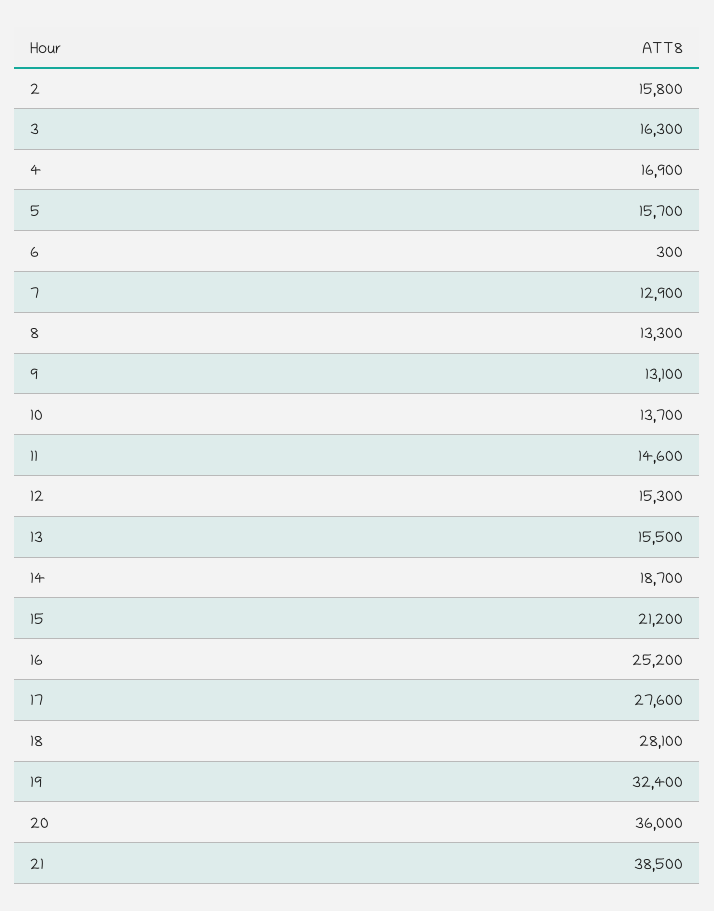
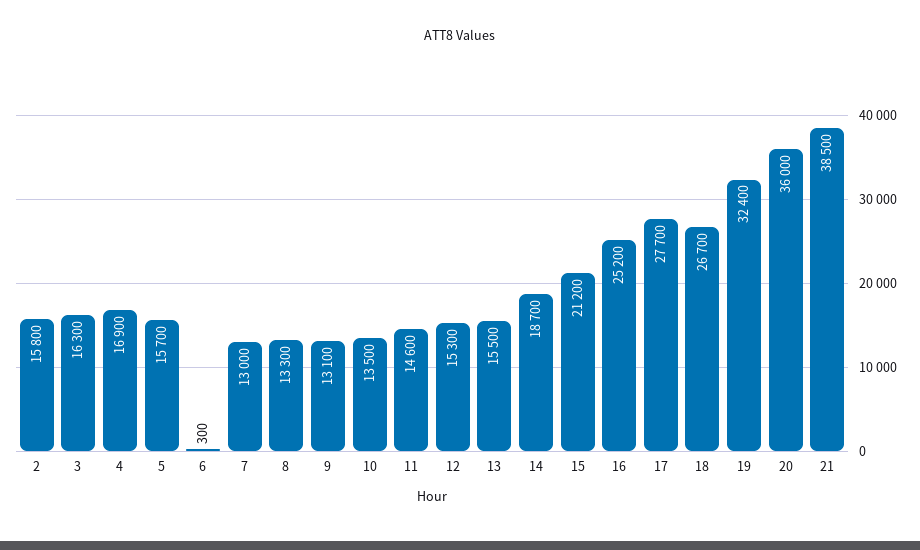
  {
    "2": 15800,
    "3": 16300,
    "4": 16900,
    "5": 15700,
    "6": 300,
-   "7": 12900,
+   "7": 13000,
    "8": 13300,
    "9": 13100,
-   "10": 13700,
+   "10": 13500,
    "11": 14600,
    "12": 15300,
    "13": 15500,
    "14": 18700,
    "15": 21200,
    "16": 25200,
-   "17": 27600,
+   "17": 27700,
-   "18": 28100,
+   "18": 26700,
    "19": 32400,
    "20": 36000,
    "21": 38500
  }

